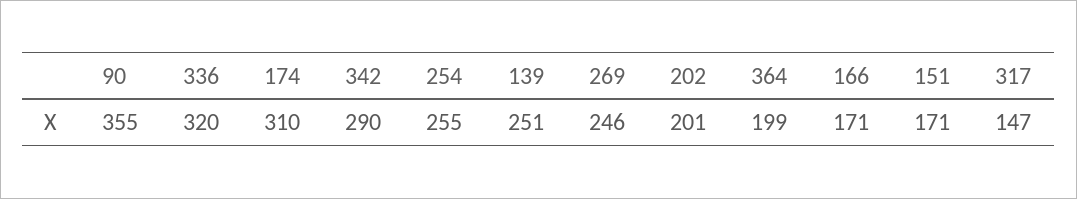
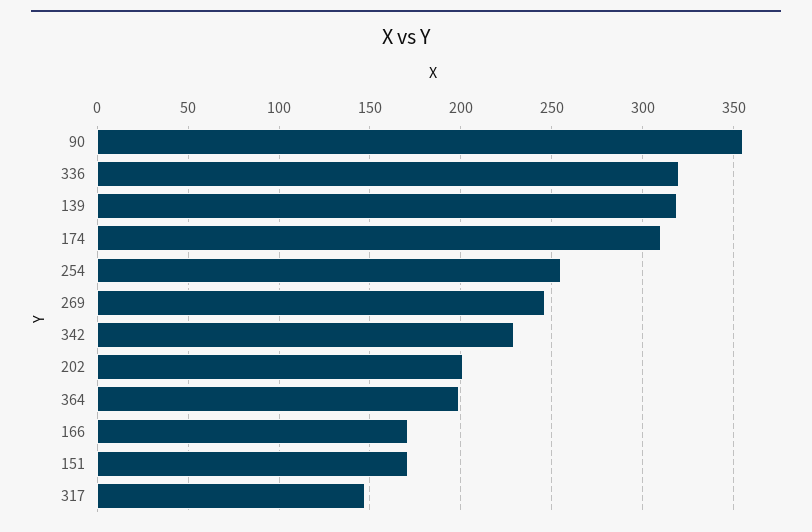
  {
    "90": 355,
    "336": 320,
    "174": 310,
-   "342": 290,
+   "342": 230,
    "254": 255,
-   "139": 251,
+   "139": 320,
    "269": 246,
    "202": 201,
    "364": 199,
    "166": 171,
    "151": 171,
    "317": 147
  }

